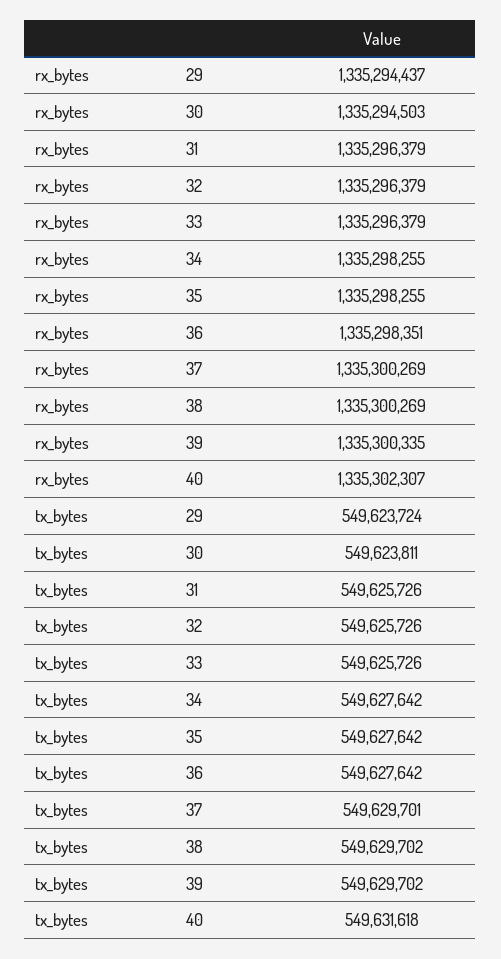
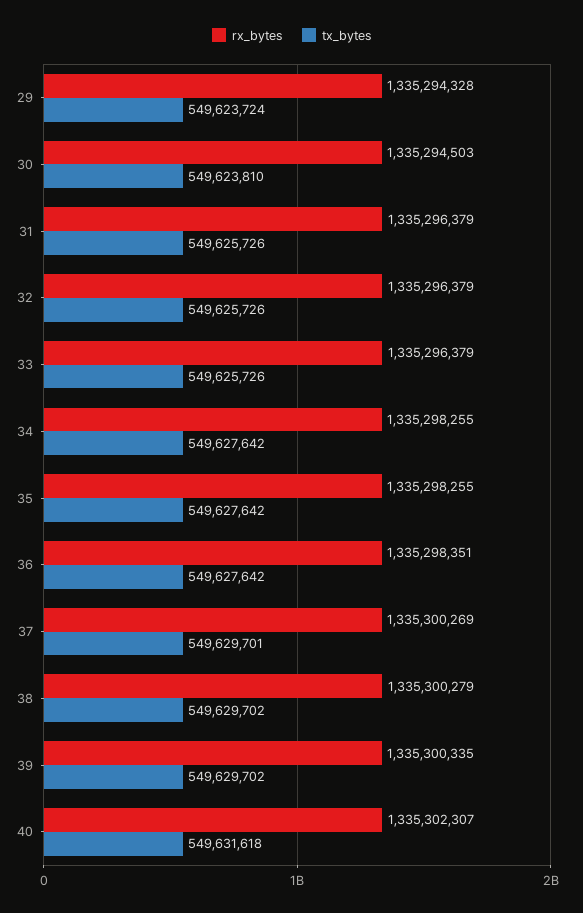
  {
    "rx_bytes": {
-     "29": 1335294437,
+     "29": 1335294328,
      "30": 1335294503,
      "31": 1335296379,
      "32": 1335296379,
      "33": 1335296379,
      "34": 1335298255,
      "35": 1335298255,
      "36": 1335298351,
      "37": 1335300269,
-     "38": 1335300269,
+     "38": 1335300279,
      "39": 1335300335,
      "40": 1335302307
    },
    "tx_bytes": {
      "29": 549623724,
-     "30": 549623811,
+     "30": 549623810,
      "31": 549625726,
      "32": 549625726,
      "33": 549625726,
      "34": 549627642,
      "35": 549627642,
      "36": 549627642,
      "37": 549629701,
      "38": 549629702,
      "39": 549629702,
      "40": 549631618
    }
  }

